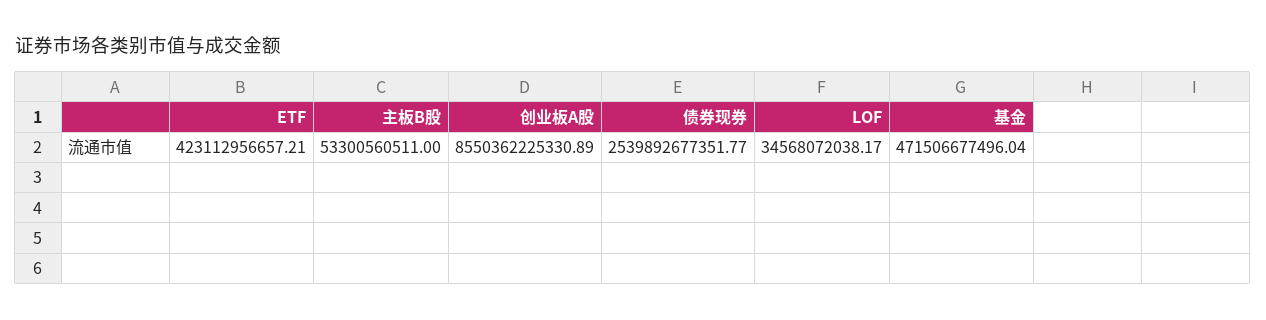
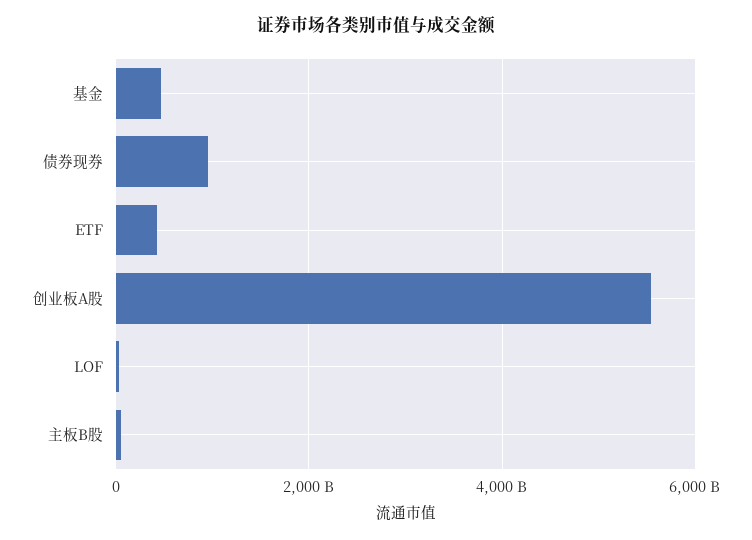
  {
    "ETF": 423112956657.21,
    "主板B股": 53300560511,
-   "创业板A股": 8550362225330.89,
+   "创业板A股": 5600000000000,
-   "债券现券": 2539892677351.77,
+   "债券现券": 1000000000000,
    "LOF": 34568072038.17,
    "基金": 471506677496.04
  }

